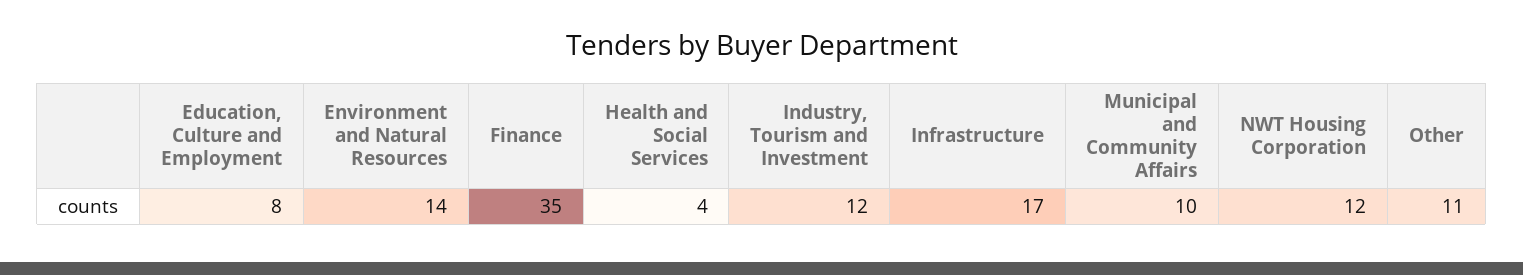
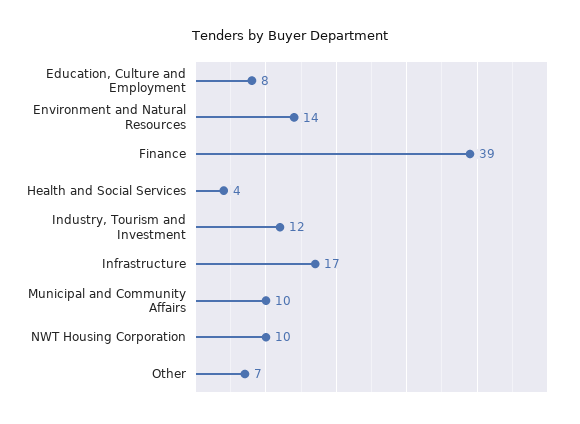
  {
    "Education, Culture and Employment": 8,
    "Environment and Natural Resources": 14,
-   "Finance": 35,
+   "Finance": 39,
    "Health and Social Services": 4,
    "Industry, Tourism and Investment": 12,
    "Infrastructure": 17,
    "Municipal and Community Affairs": 10,
-   "NWT Housing Corporation": 12,
+   "NWT Housing Corporation": 10,
-   "Other": 11
+   "Other": 7
  }

